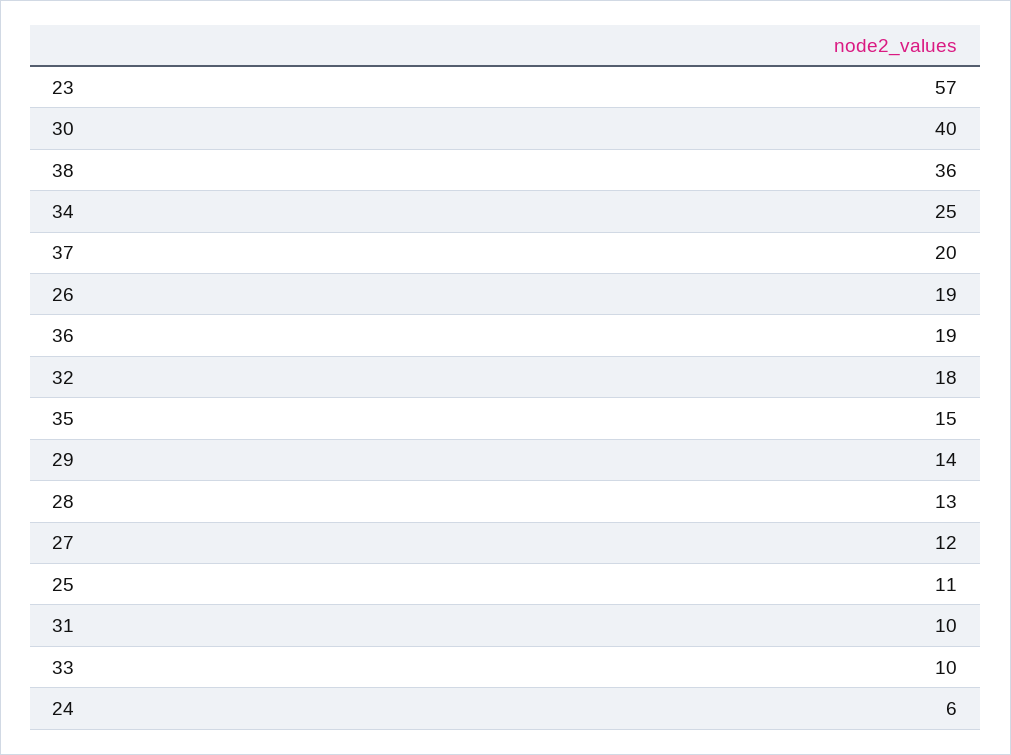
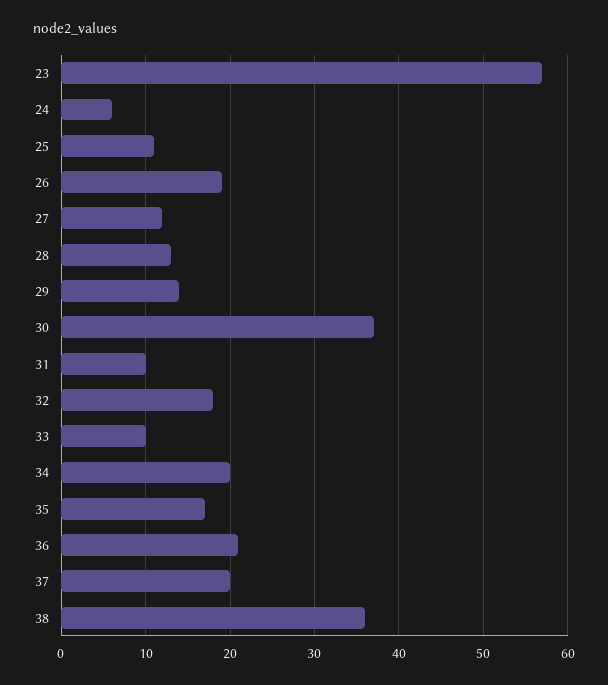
  {
    "23": 57,
-   "30": 40,
+   "30": 37,
    "38": 36,
-   "34": 25,
+   "34": 20,
    "37": 20,
    "26": 19,
-   "36": 19,
+   "36": 21,
    "32": 18,
-   "35": 15,
+   "35": 17,
    "29": 14,
    "28": 13,
    "27": 12,
    "25": 11,
    "31": 10,
    "33": 10,
    "24": 6
  }

